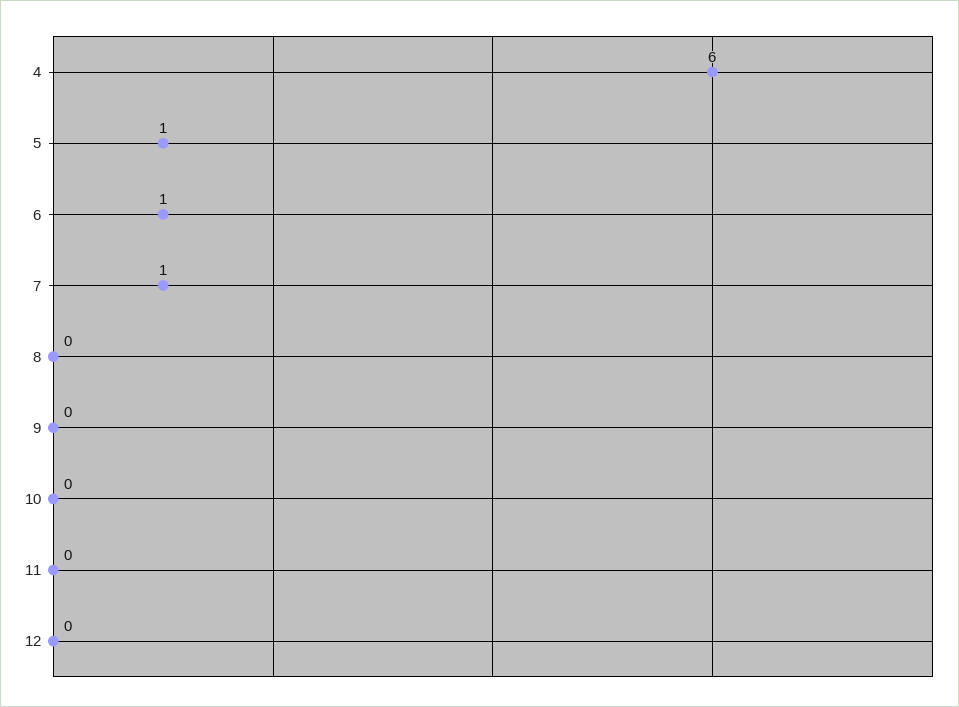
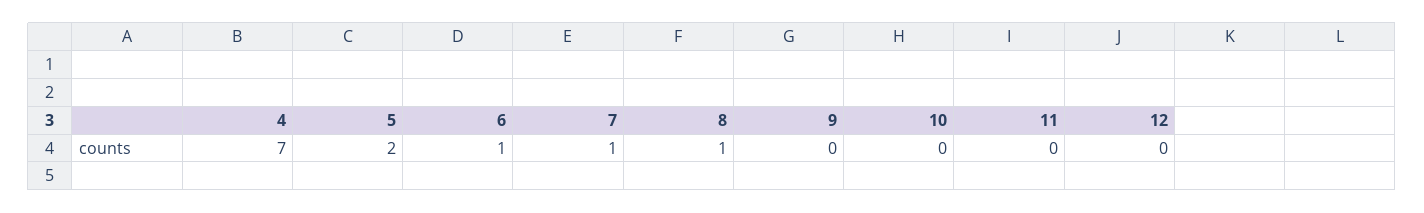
  {
-   "4": 6,
+   "4": 7,
-   "5": 1,
+   "5": 2,
    "6": 1,
    "7": 1,
-   "8": 0,
+   "8": 1,
    "9": 0,
    "10": 0,
    "11": 0,
    "12": 0
  }

